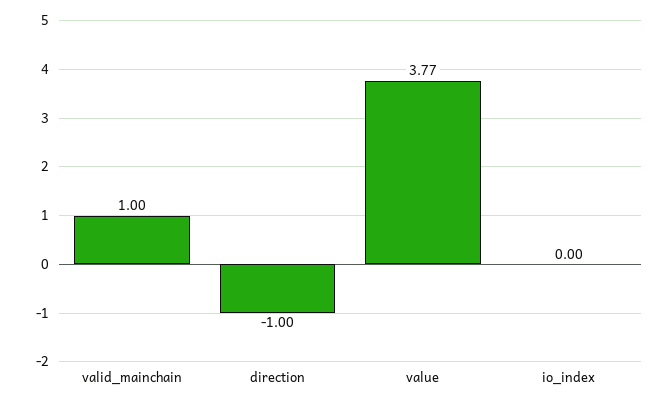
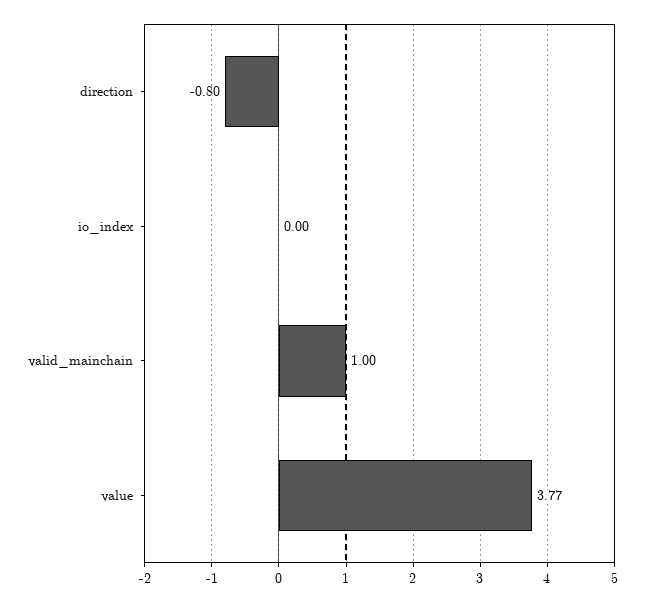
  {
    "valid_mainchain": 1,
-   "direction": -1,
+   "direction": -0.8,
    "value": 3.77,
    "io_index": 0
  }

